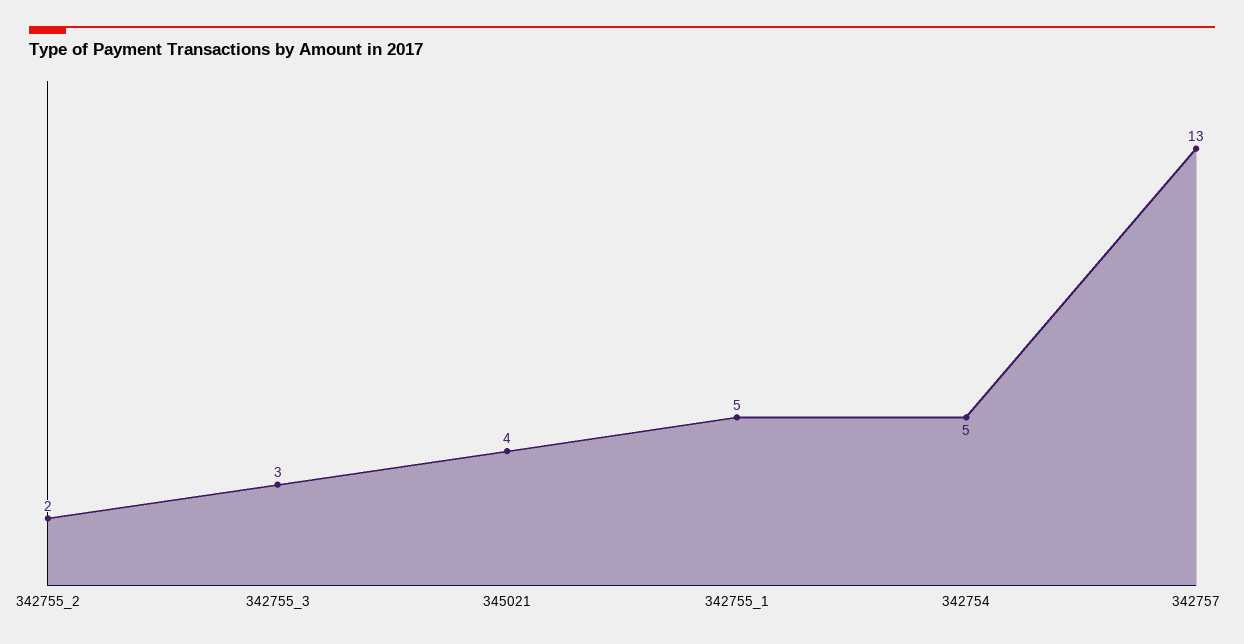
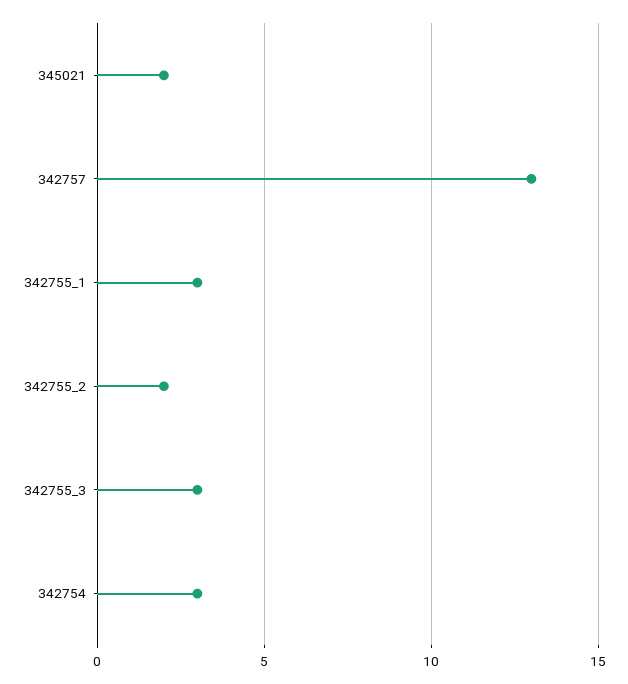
  {
    "342755_2": 2,
    "342755_3": 3,
-   "345021": 4,
+   "345021": 2,
-   "342755_1": 5,
+   "342755_1": 3,
-   "342754": 5,
+   "342754": 3,
    "342757": 13
  }

